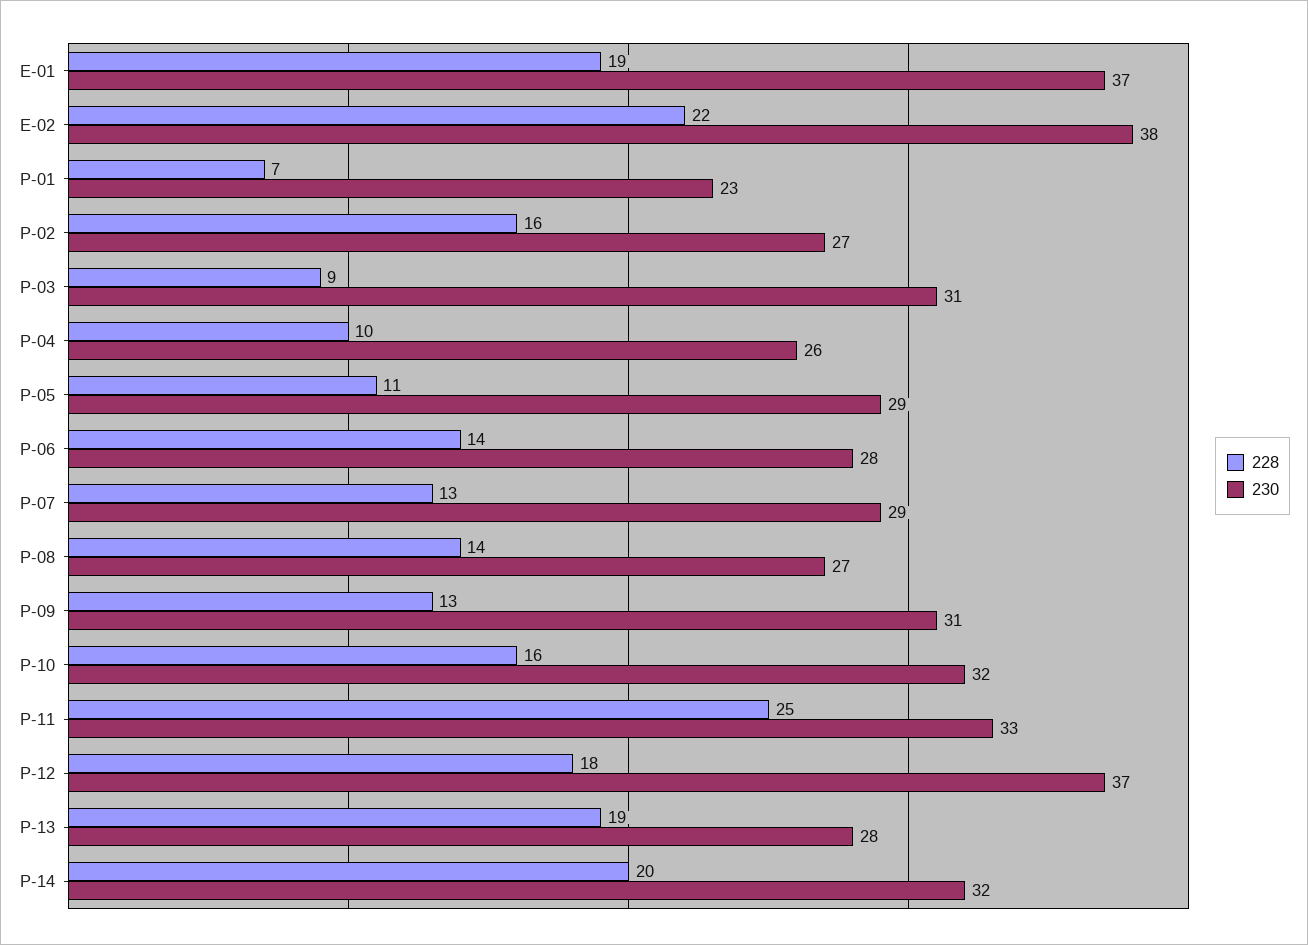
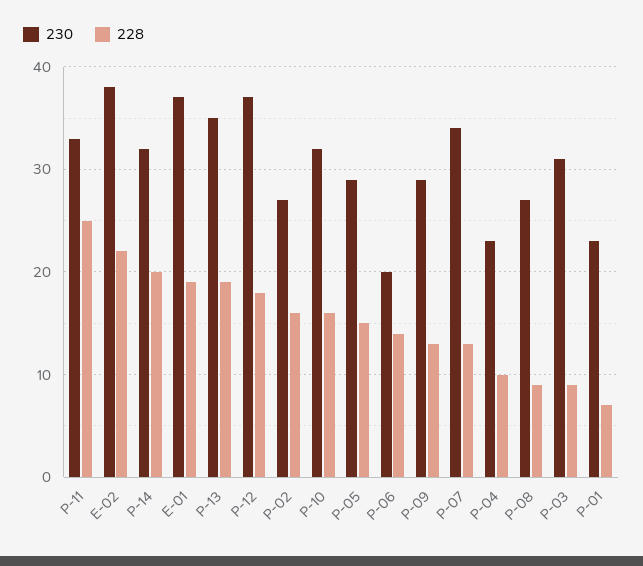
  {
    "228": {
      "E-01": 19,
      "E-02": 22,
      "P-01": 7,
      "P-02": 16,
      "P-03": 9,
      "P-04": 10,
-     "P-05": 11,
+     "P-05": 15,
      "P-06": 14,
      "P-07": 13,
-     "P-08": 14,
+     "P-08": 9,
      "P-09": 13,
      "P-10": 16,
      "P-11": 25,
      "P-12": 18,
      "P-13": 19,
      "P-14": 20
    },
    "230": {
      "E-01": 37,
      "E-02": 38,
      "P-01": 23,
      "P-02": 27,
      "P-03": 31,
-     "P-04": 26,
+     "P-04": 23,
      "P-05": 29,
-     "P-06": 28,
+     "P-06": 20,
-     "P-07": 29,
+     "P-07": 34,
      "P-08": 27,
-     "P-09": 31,
+     "P-09": 29,
      "P-10": 32,
      "P-11": 33,
      "P-12": 37,
-     "P-13": 28,
+     "P-13": 35,
      "P-14": 32
    }
  }

